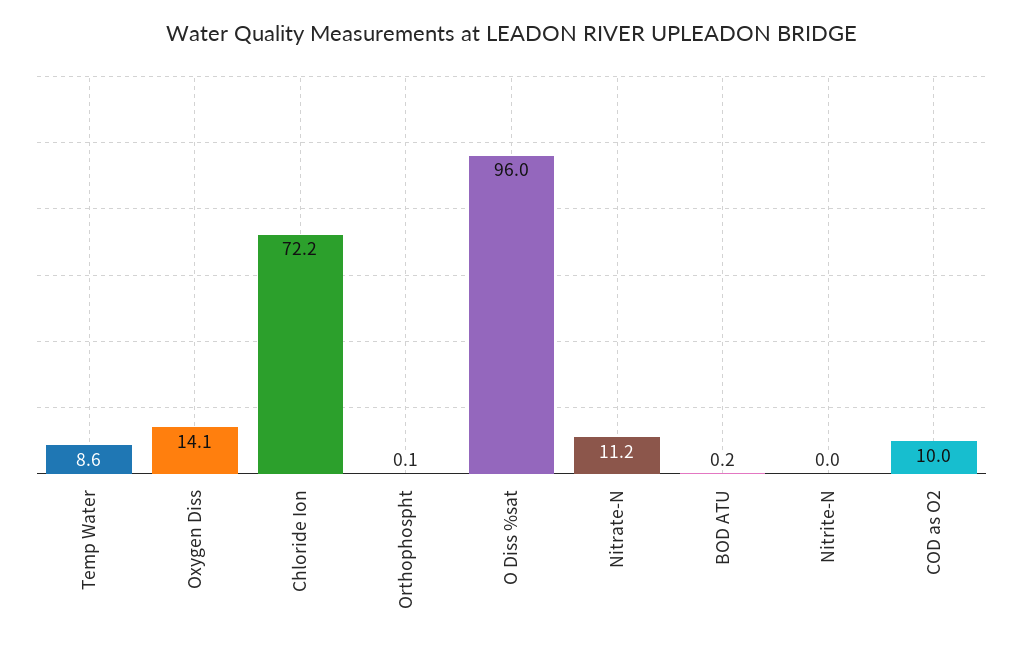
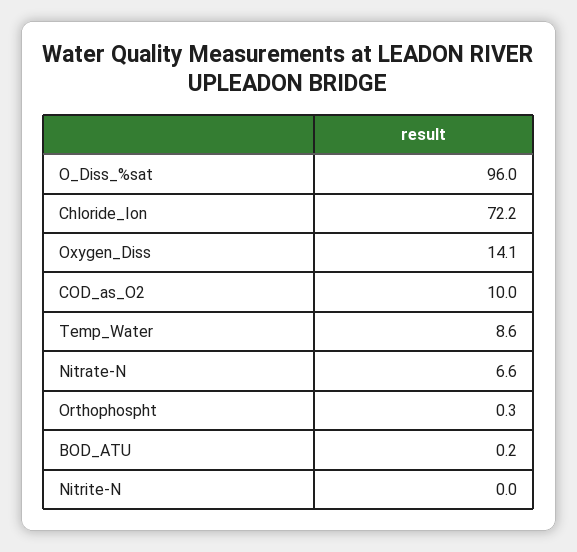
  {
    "Temp Water": 8.6,
    "Oxygen Diss": 14.1,
    "Chloride Ion": 72.2,
-   "Orthophospht": 0.1,
+   "Orthophospht": 0.3,
    "O Diss %sat": 96,
-   "Nitrate-N": 11.2,
+   "Nitrate-N": 6.6,
    "BOD ATU": 0.2,
    "Nitrite-N": 0,
    "COD as O2": 10
  }

